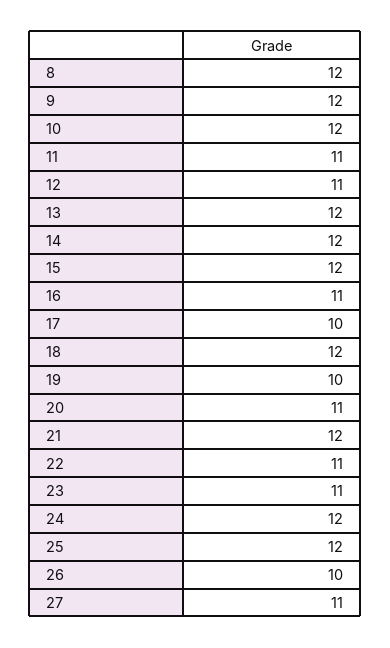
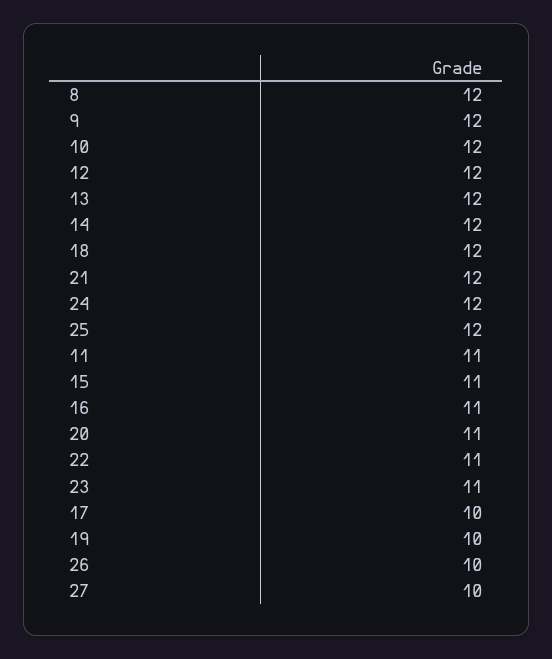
  {
    "8": 12,
    "9": 12,
    "10": 12,
    "11": 11,
-   "12": 11,
+   "12": 12,
    "13": 12,
    "14": 12,
-   "15": 12,
+   "15": 11,
    "16": 11,
    "17": 10,
    "18": 12,
    "19": 10,
    "20": 11,
    "21": 12,
    "22": 11,
    "23": 11,
    "24": 12,
    "25": 12,
    "26": 10,
-   "27": 11
+   "27": 10
  }

